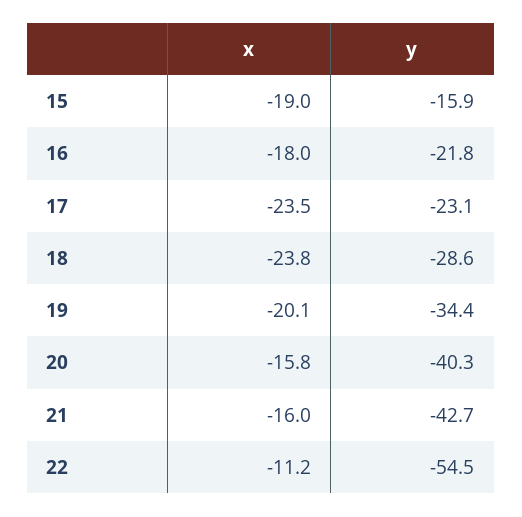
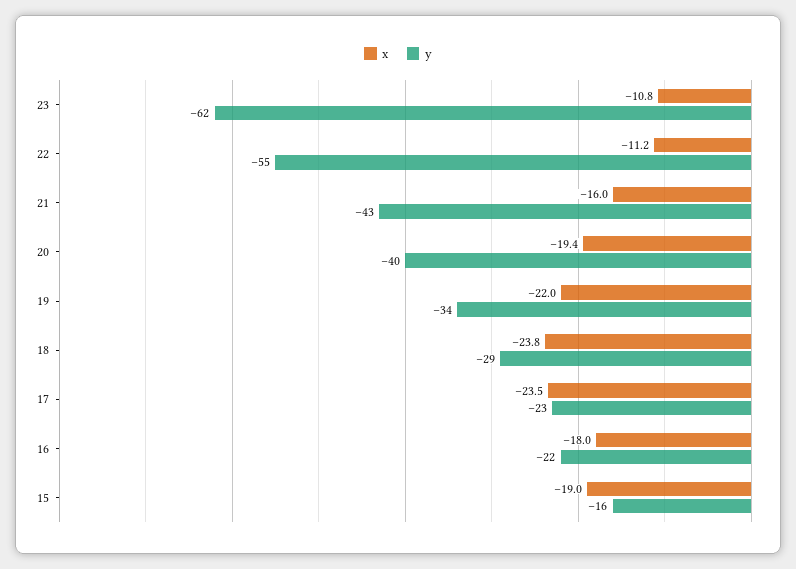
  {
    "x": {
      "15": -19,
      "16": -18,
      "17": -23.5,
      "18": -23.8,
-     "19": -20.1,
+     "19": -22,
-     "20": -15.8,
+     "20": -19.4,
      "21": -16,
-     "22": -11.2
+     "22": -11.2,
+     "23": -10.8
    },
    "y": {
      "15": -15.9,
      "16": -21.8,
      "17": -23.1,
      "18": -28.6,
      "19": -34.4,
      "20": -40.3,
      "21": -42.7,
-     "22": -54.5
+     "22": -54.5,
+     "23": -62
    }
  }

